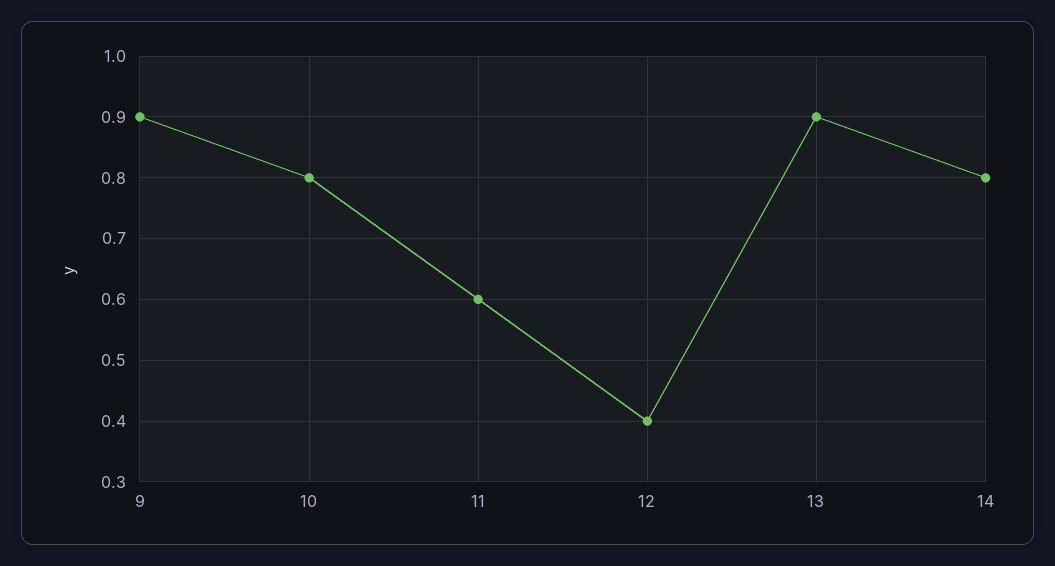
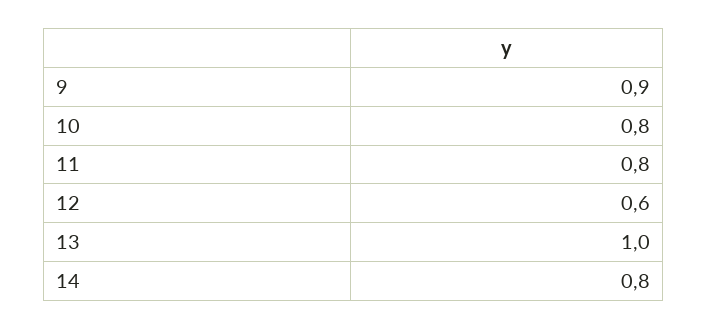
  {
    "9": 0.9,
    "10": 0.8,
-   "11": 0.6,
+   "11": 0.8,
-   "12": 0.4,
+   "12": 0.6,
-   "13": 0.9,
+   "13": 1,
    "14": 0.8
  }

